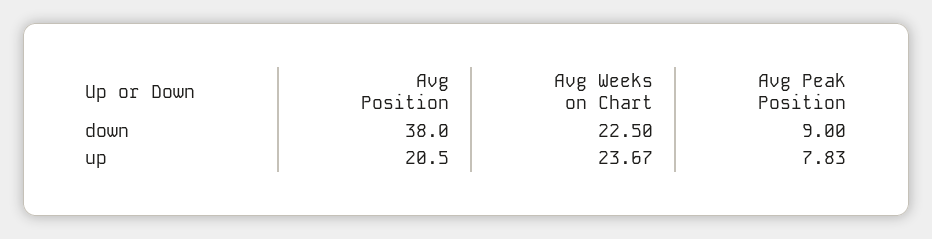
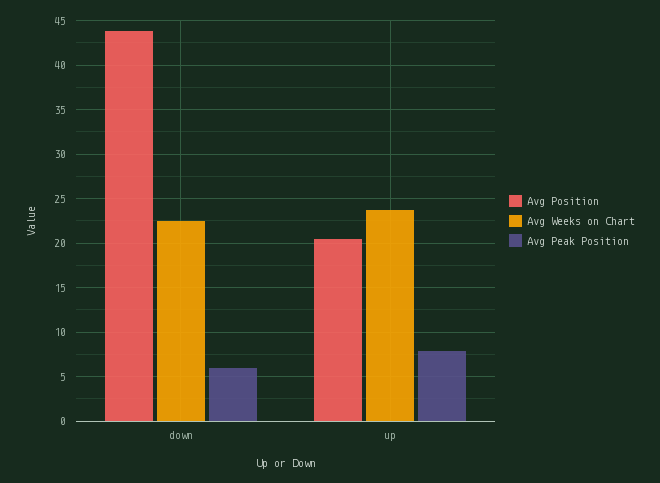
  {
    "Avg Position": {
-     "down": 38,
+     "down": 44,
      "up": 20.5
    },
    "Avg Weeks on Chart": {
      "down": 22.5,
      "up": 23.67
    },
    "Avg Peak Position": {
-     "down": 9,
+     "down": 6,
      "up": 7.83
    }
  }

